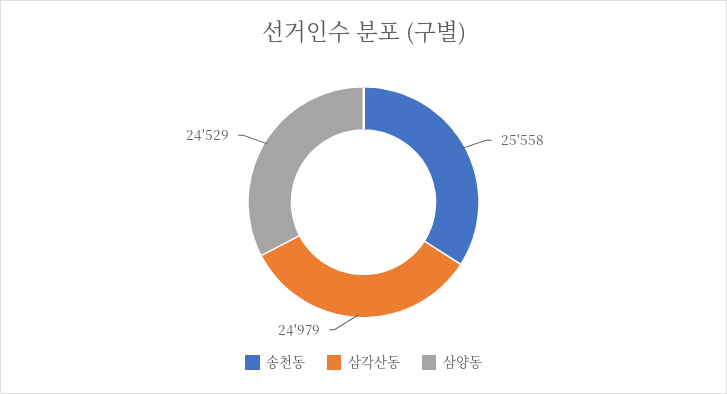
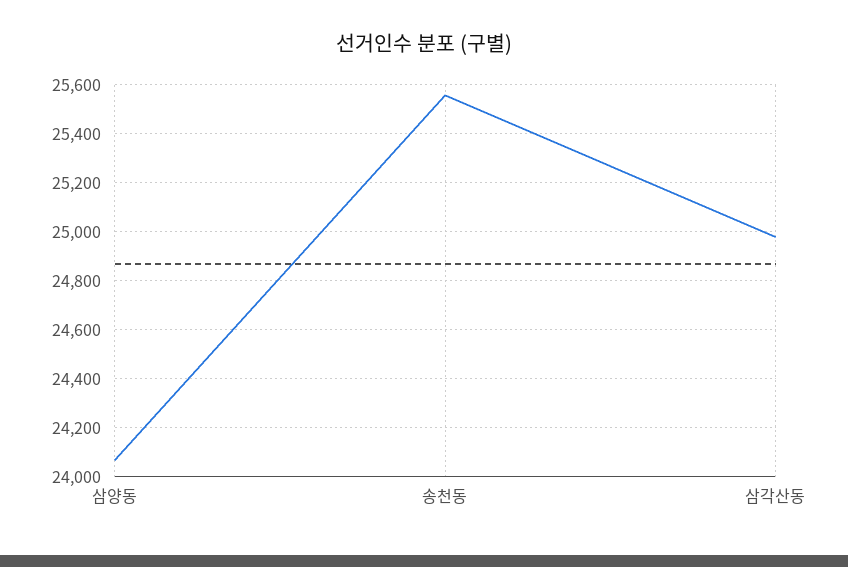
  {
    "송천동": 25558,
    "삼각산동": 24979,
-   "삼양동": 24529
+   "삼양동": 24075
  }

